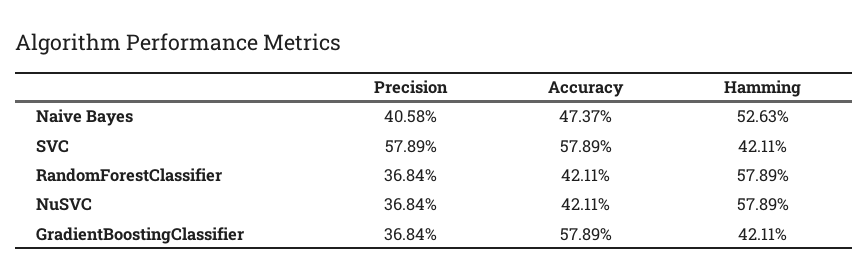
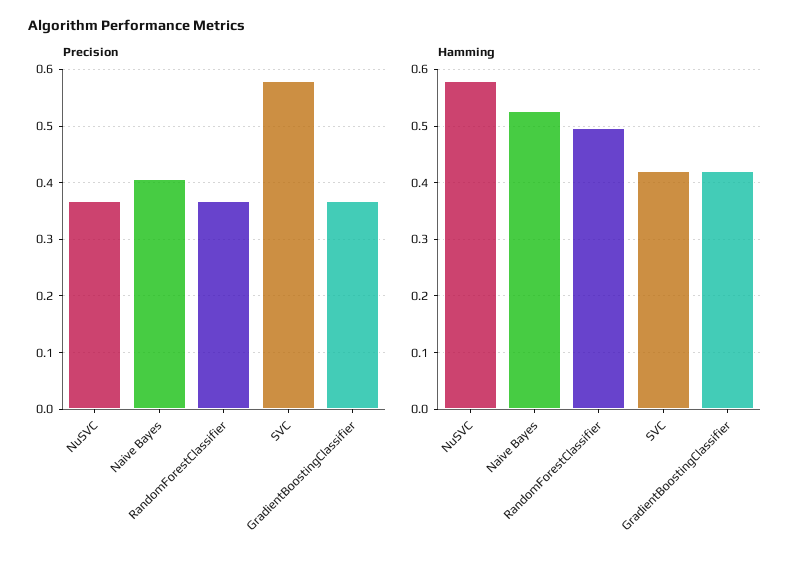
  {
    "Precision": {
      "Naive Bayes": 0.4058,
      "SVC": 0.5789,
      "RandomForestClassifier": 0.3684,
      "NuSVC": 0.3684,
      "GradientBoostingClassifier": 0.3684
    },
-   "Accuracy": {
-     "Naive Bayes": 0.4737,
-     "SVC": 0.5789,
-     "RandomForestClassifier": 0.4211,
-     "NuSVC": 0.4211,
-     "GradientBoostingClassifier": 0.5789
-   },
    "Hamming": {
      "Naive Bayes": 0.5263,
      "SVC": 0.4211,
-     "RandomForestClassifier": 0.5789,
+     "RandomForestClassifier": 0.5,
      "NuSVC": 0.5789,
      "GradientBoostingClassifier": 0.4211
    }
  }

